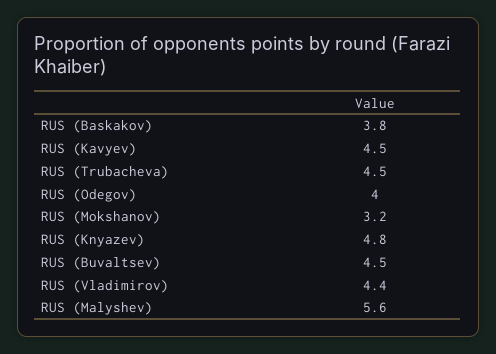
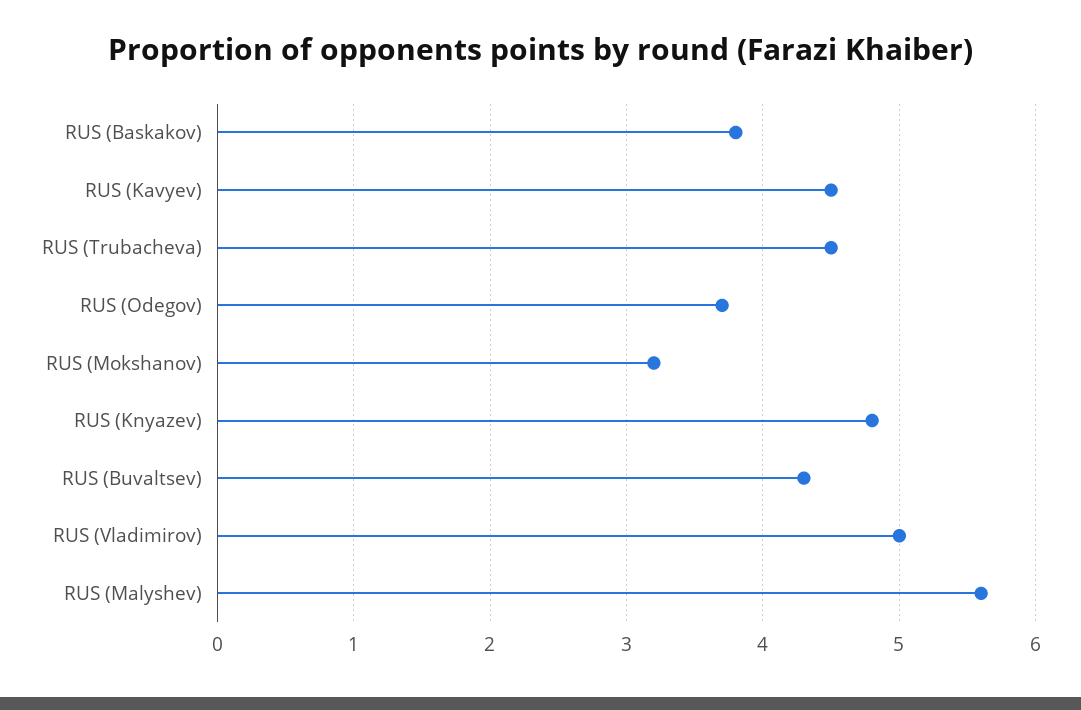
  {
    "RUS (Baskakov)": 3.8,
    "RUS (Kavyev)": 4.5,
    "RUS (Trubacheva)": 4.5,
-   "RUS (Odegov)": 4,
+   "RUS (Odegov)": 3.7,
    "RUS (Mokshanov)": 3.2,
    "RUS (Knyazev)": 4.8,
-   "RUS (Buvaltsev)": 4.5,
+   "RUS (Buvaltsev)": 4.3,
-   "RUS (Vladimirov)": 4.4,
+   "RUS (Vladimirov)": 5,
    "RUS (Malyshev)": 5.6
  }

